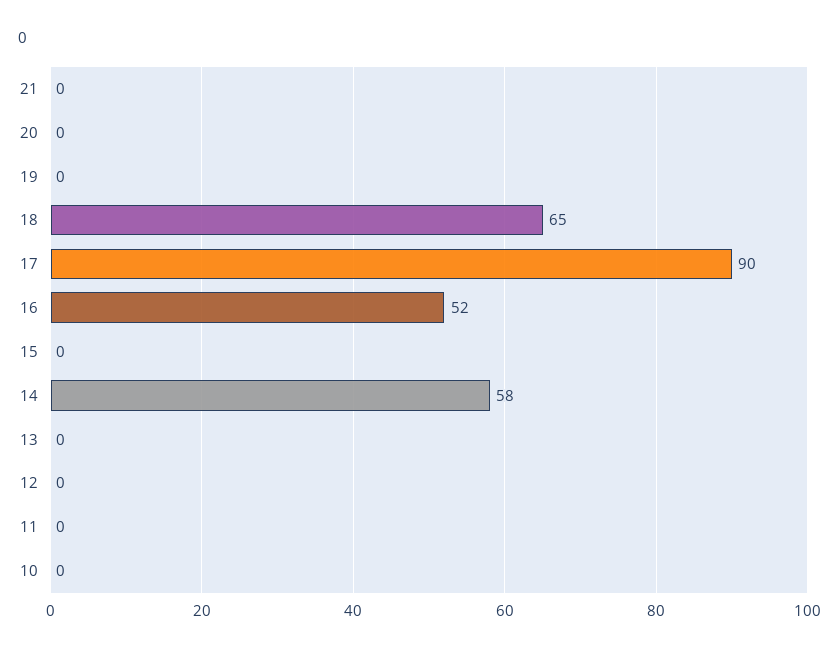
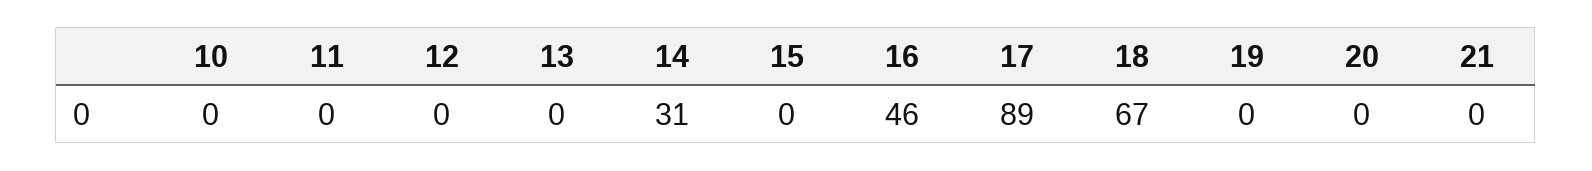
  {
    "21": 0,
    "20": 0,
    "19": 0,
-   "18": 65,
+   "18": 67,
-   "17": 90,
+   "17": 89,
-   "16": 52,
+   "16": 46,
    "15": 0,
-   "14": 58,
+   "14": 31,
    "13": 0,
    "12": 0,
    "11": 0,
    "10": 0
  }

